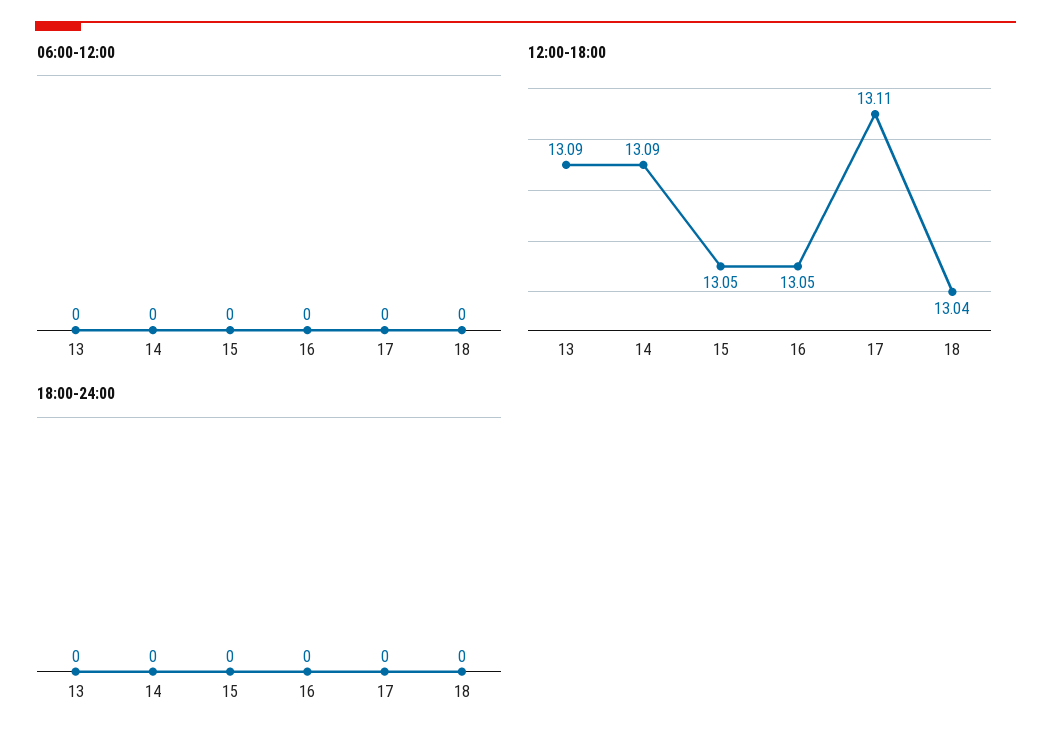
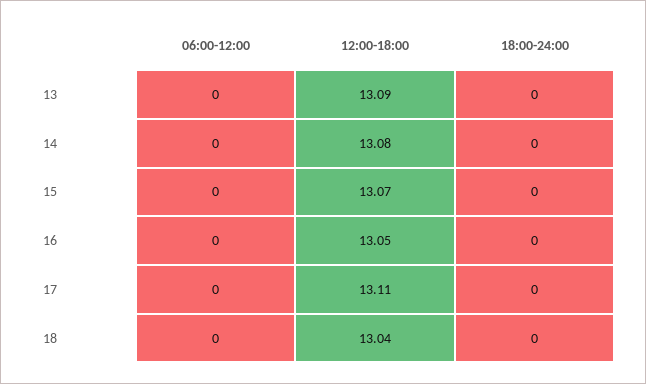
  {
    "06:00-12:00": {
      "13": 0,
      "14": 0,
      "15": 0,
      "16": 0,
      "17": 0,
      "18": 0
    },
    "12:00-18:00": {
      "13": 13.09,
-     "14": 13.09,
+     "14": 13.08,
-     "15": 13.05,
+     "15": 13.07,
      "16": 13.05,
      "17": 13.11,
      "18": 13.04
    },
    "18:00-24:00": {
      "13": 0,
      "14": 0,
      "15": 0,
      "16": 0,
      "17": 0,
      "18": 0
    }
  }

